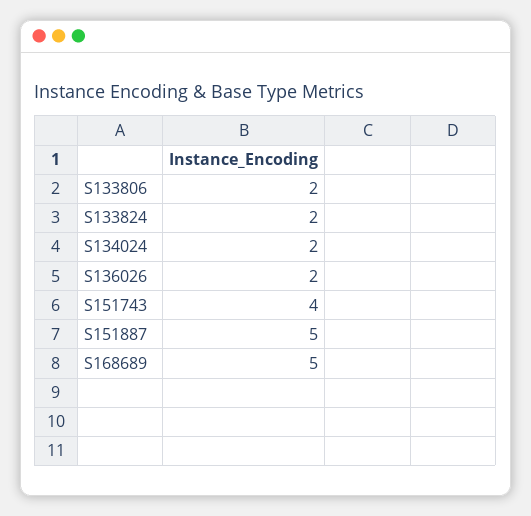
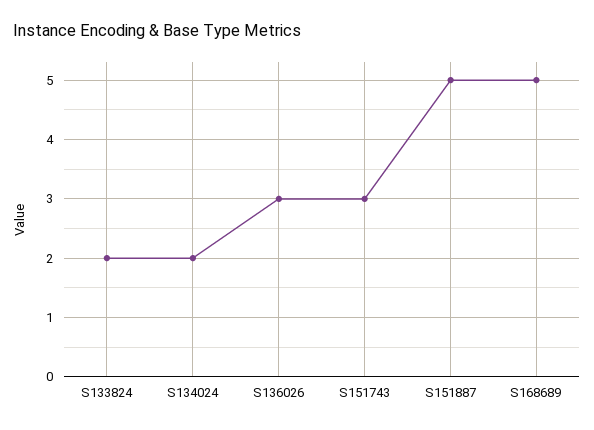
  {
-   "S133806": 2,
    "S133824": 2,
    "S134024": 2,
-   "S136026": 2,
+   "S136026": 3,
-   "S151743": 4,
+   "S151743": 3,
    "S151887": 5,
    "S168689": 5
  }

